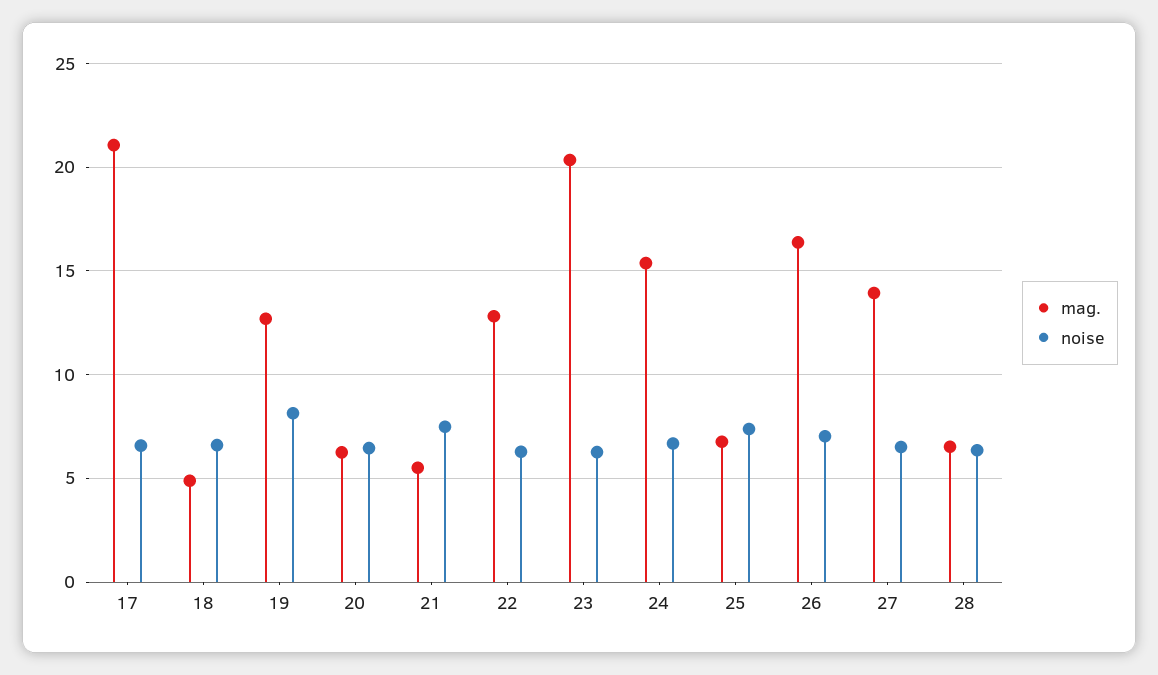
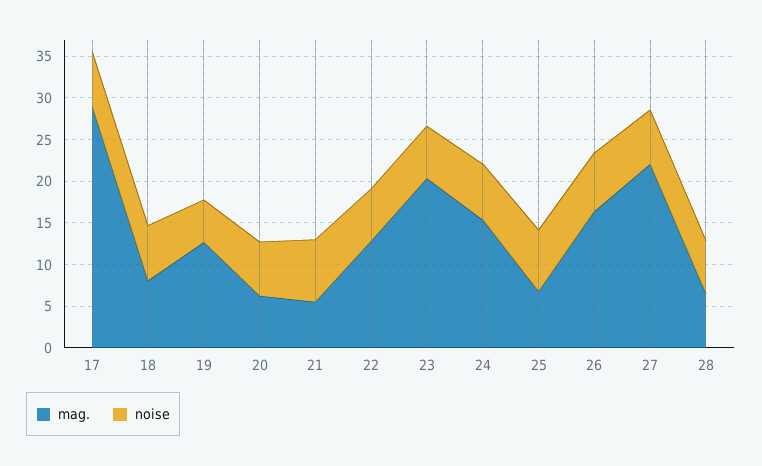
  {
    "mag.": {
-     "17": 21,
+     "17": 29,
-     "18": 5,
+     "18": 8,
      "19": 12.5,
      "20": 6.5,
      "21": 5.5,
      "22": 13,
      "23": 20.5,
      "24": 15.5,
      "25": 7,
      "26": 16.5,
-     "27": 14,
+     "27": 22,
      "28": 6.5
    },
    "noise": {
      "17": 6.5,
      "18": 6.5,
-     "19": 8,
+     "19": 5,
      "20": 6.5,
      "21": 7.5,
      "22": 6.5,
      "23": 6.5,
      "24": 6.5,
      "25": 7.5,
      "26": 7,
      "27": 6.5,
      "28": 6.5
    }
  }

